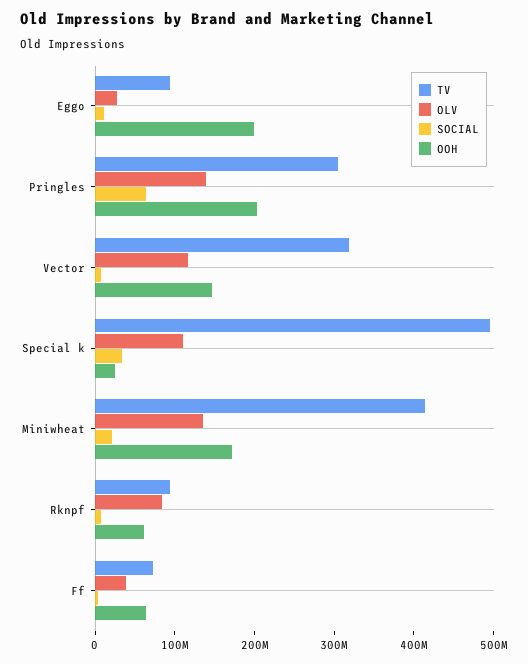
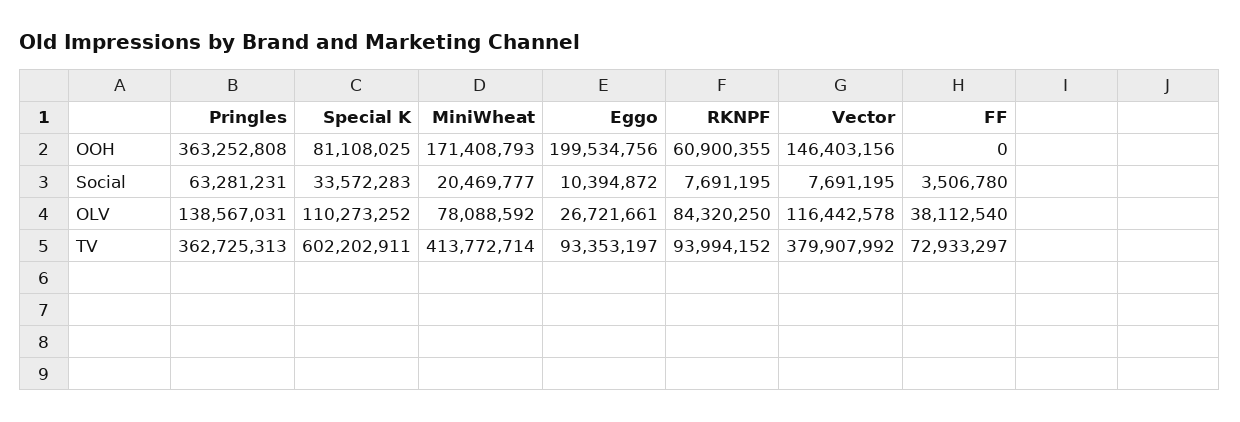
  {
    "TV": {
      "Eggo": 93353197,
-     "Pringles": 300000000,
+     "Pringles": 362725313,
-     "Vector": 320000000,
+     "Vector": 379907992,
-     "Special k": 500000000,
+     "Special k": 602202911,
      "Miniwheat": 413772714,
      "Rknpf": 93994152,
      "Ff": 72933297
    },
    "OLV": {
      "Eggo": 26721661,
      "Pringles": 138567031,
      "Vector": 116442578,
      "Special k": 110273252,
-     "Miniwheat": 140000000,
+     "Miniwheat": 78088592,
      "Rknpf": 84320250,
      "Ff": 38112540
    },
    "SOCIAL": {
      "Eggo": 10394872,
      "Pringles": 63281231,
      "Vector": 7691195,
      "Special k": 33572283,
      "Miniwheat": 20469777,
      "Rknpf": 7691195,
      "Ff": 3506780
    },
    "OOH": {
      "Eggo": 199534756,
-     "Pringles": 200000000,
+     "Pringles": 363252808,
      "Vector": 146403156,
-     "Special k": 20000000,
+     "Special k": 81108025,
      "Miniwheat": 171408793,
      "Rknpf": 60900355,
-     "Ff": 60000000
+     "Ff": 0
    }
  }

